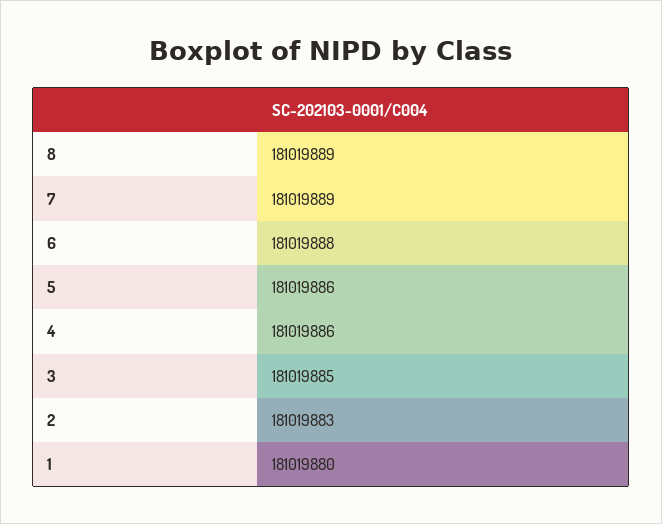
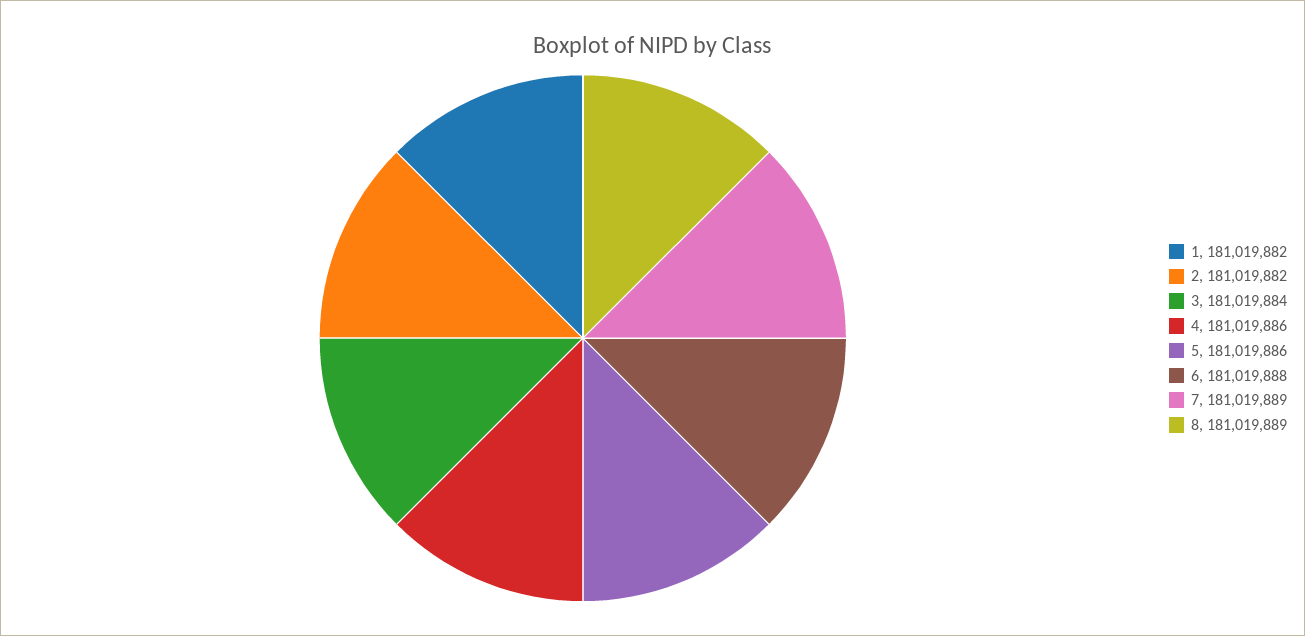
  {
    "8": 181019889,
    "7": 181019889,
    "6": 181019888,
    "5": 181019886,
    "4": 181019886,
-   "3": 181019885,
+   "3": 181019884,
-   "2": 181019883,
+   "2": 181019882,
-   "1": 181019880
+   "1": 181019882
  }

